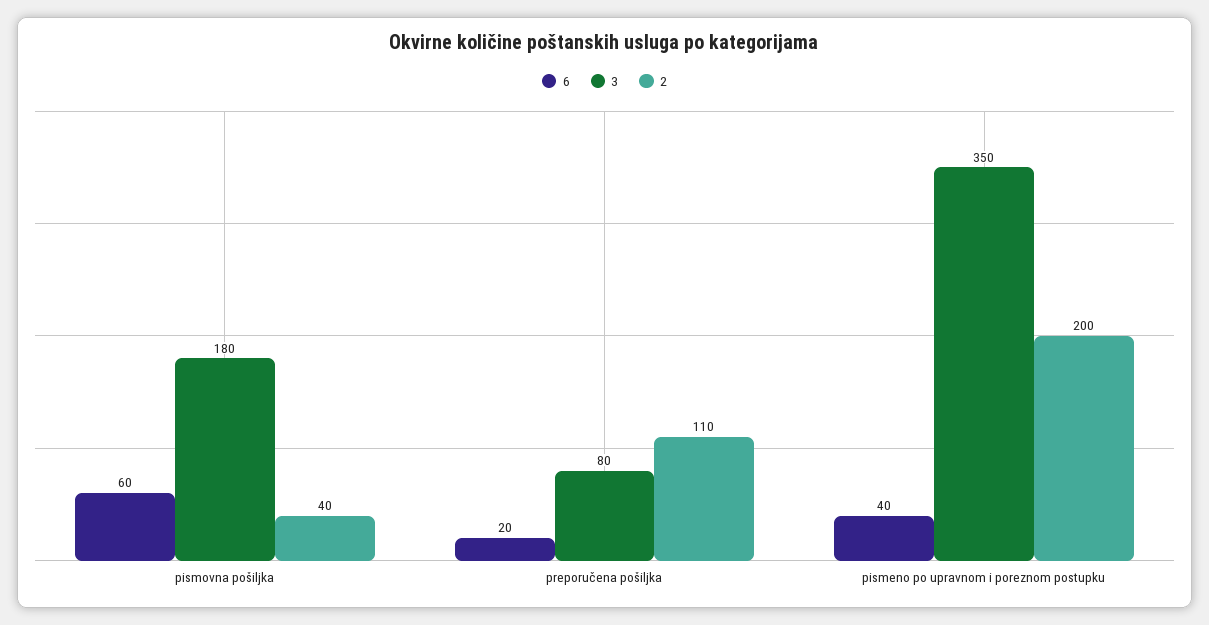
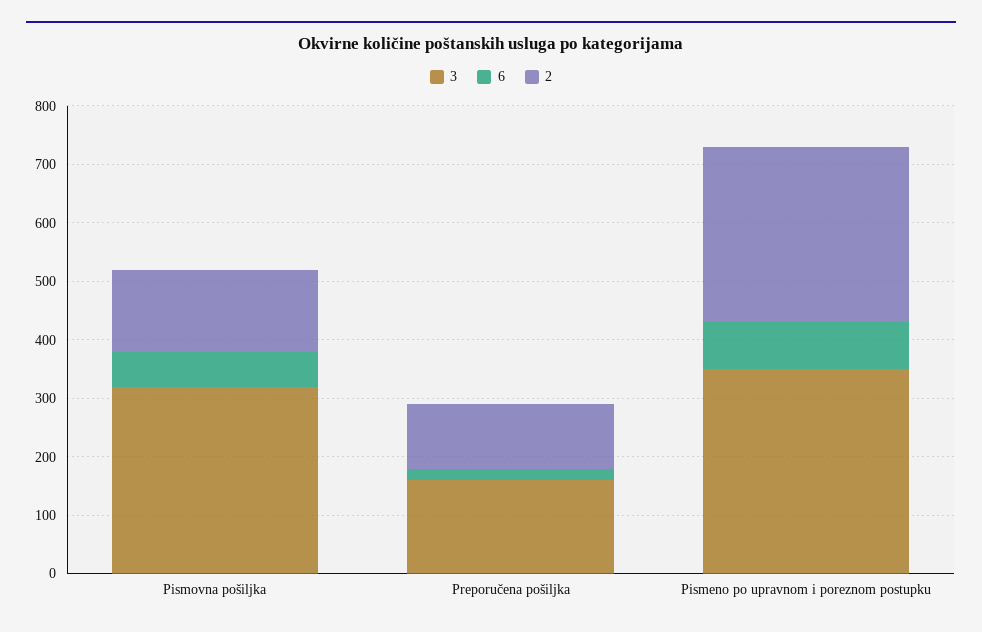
  {
    "6": {
      "pismovna pošiljka": 60,
      "preporučena pošiljka": 20,
-     "pismeno po upravnom i poreznom postupku": 40
+     "pismeno po upravnom i poreznom postupku": 80
    },
    "3": {
-     "pismovna pošiljka": 180,
+     "pismovna pošiljka": 320,
-     "preporučena pošiljka": 80,
+     "preporučena pošiljka": 160,
      "pismeno po upravnom i poreznom postupku": 350
    },
    "2": {
-     "pismovna pošiljka": 40,
+     "pismovna pošiljka": 140,
      "preporučena pošiljka": 110,
-     "pismeno po upravnom i poreznom postupku": 200
+     "pismeno po upravnom i poreznom postupku": 300
    }
  }

